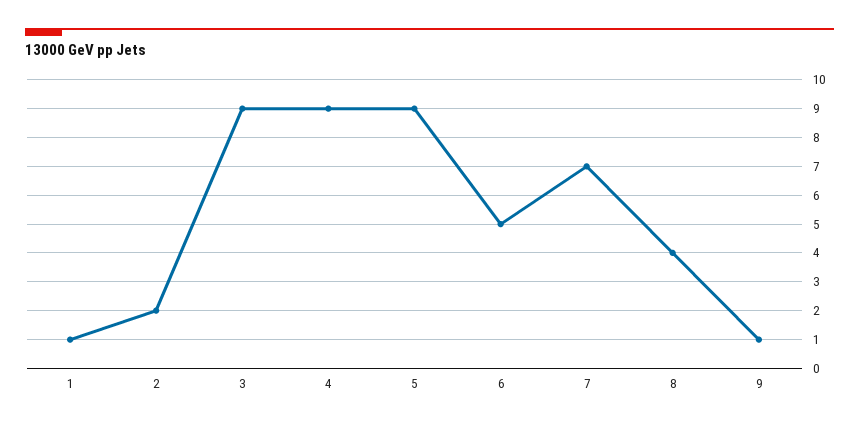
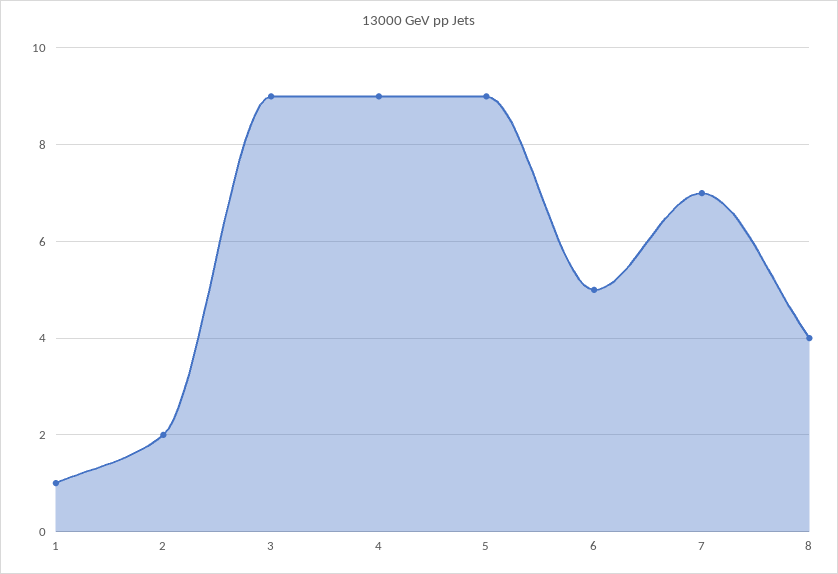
  {
    "1": 1,
    "2": 2,
    "3": 9,
    "4": 9,
    "5": 9,
    "6": 5,
    "7": 7,
-   "8": 4,
+   "8": 4
-   "9": 1
  }

